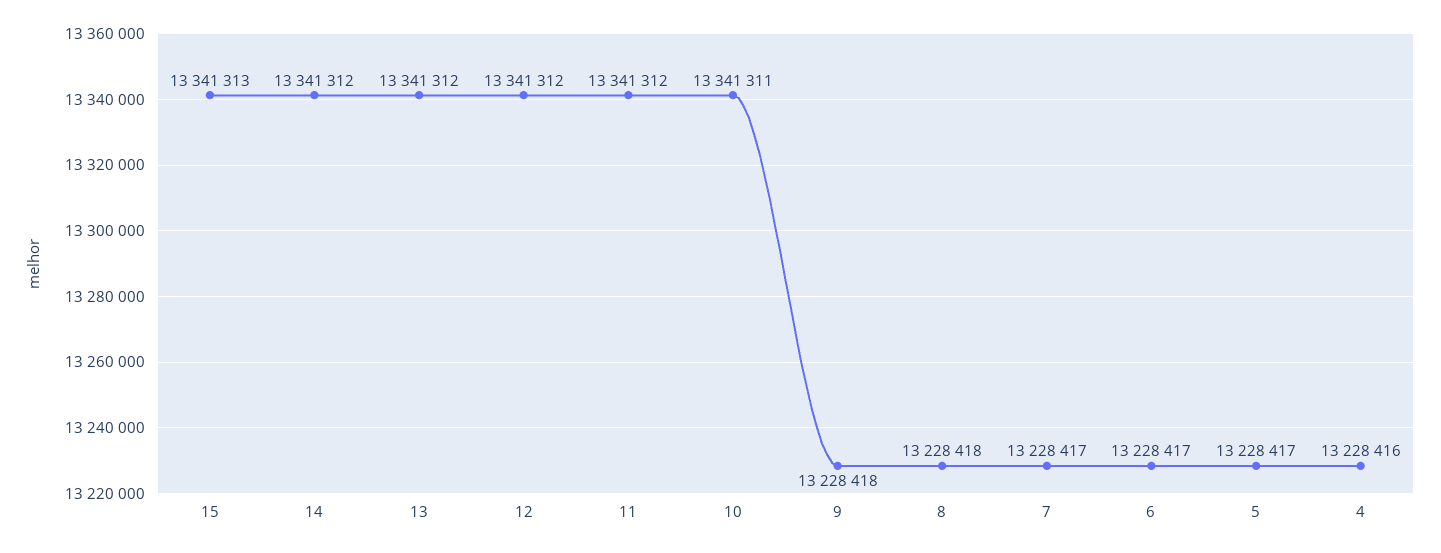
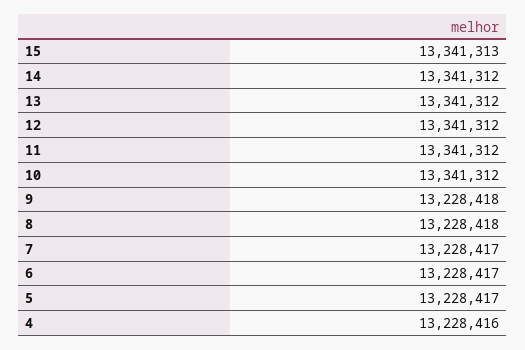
  {
    "15": 13341313,
    "14": 13341312,
    "13": 13341312,
    "12": 13341312,
    "11": 13341312,
-   "10": 13341311,
+   "10": 13341312,
    "9": 13228418,
    "8": 13228418,
    "7": 13228417,
    "6": 13228417,
    "5": 13228417,
    "4": 13228416
  }

